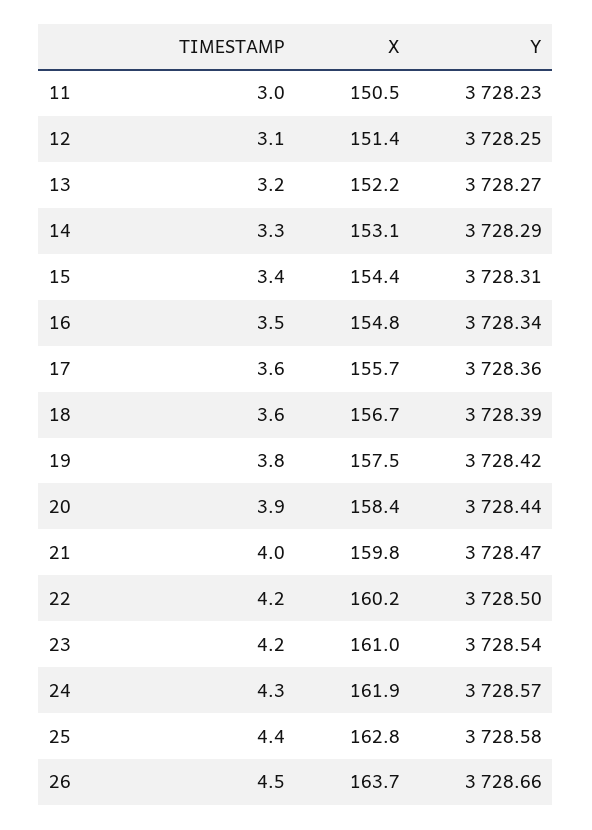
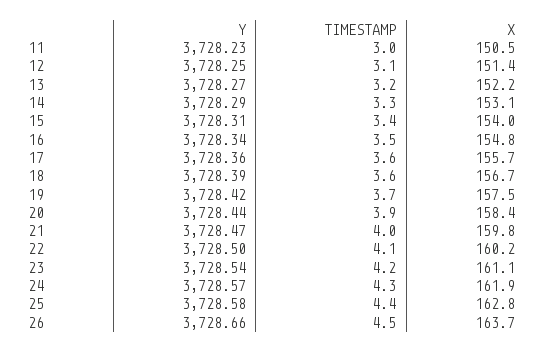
  {
    "TIMESTAMP": {
      "11": 3,
      "12": 3.1,
      "13": 3.2,
      "14": 3.3,
      "15": 3.4,
      "16": 3.5,
      "17": 3.6,
      "18": 3.6,
-     "19": 3.8,
+     "19": 3.7,
      "20": 3.9,
      "21": 4,
-     "22": 4.2,
+     "22": 4.1,
      "23": 4.2,
      "24": 4.3,
      "25": 4.4,
      "26": 4.5
    },
    "X": {
      "11": 150.5,
      "12": 151.4,
      "13": 152.2,
      "14": 153.1,
-     "15": 154.4,
+     "15": 154,
      "16": 154.8,
      "17": 155.7,
      "18": 156.7,
      "19": 157.5,
      "20": 158.4,
      "21": 159.8,
      "22": 160.2,
-     "23": 161,
+     "23": 161.1,
      "24": 161.9,
      "25": 162.8,
      "26": 163.7
    },
    "Y": {
      "11": 3728.23,
      "12": 3728.25,
      "13": 3728.27,
      "14": 3728.29,
      "15": 3728.31,
      "16": 3728.34,
      "17": 3728.36,
      "18": 3728.39,
      "19": 3728.42,
      "20": 3728.44,
      "21": 3728.47,
      "22": 3728.5,
      "23": 3728.54,
      "24": 3728.57,
      "25": 3728.58,
      "26": 3728.66
    }
  }

